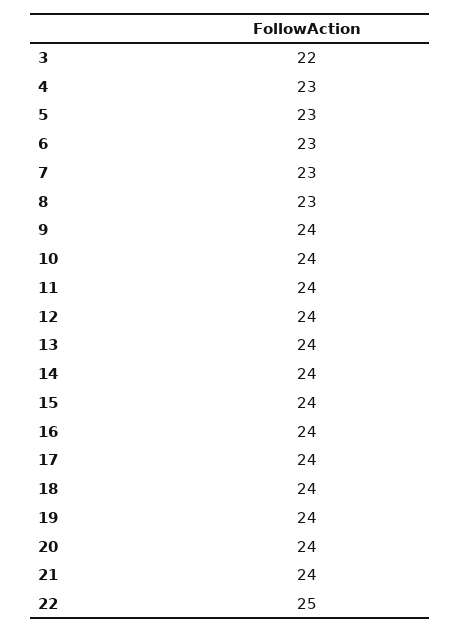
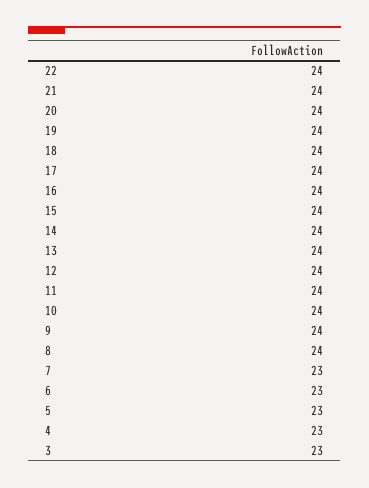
  {
-   "3": 22,
+   "3": 23,
    "4": 23,
    "5": 23,
    "6": 23,
    "7": 23,
-   "8": 23,
+   "8": 24,
    "9": 24,
    "10": 24,
    "11": 24,
    "12": 24,
    "13": 24,
    "14": 24,
    "15": 24,
    "16": 24,
    "17": 24,
    "18": 24,
    "19": 24,
    "20": 24,
    "21": 24,
-   "22": 25
+   "22": 24
  }

